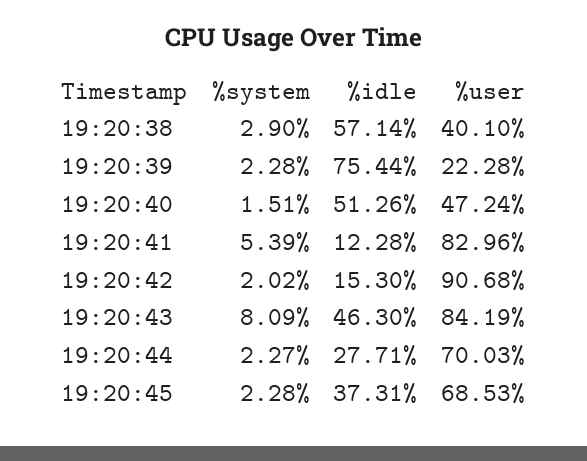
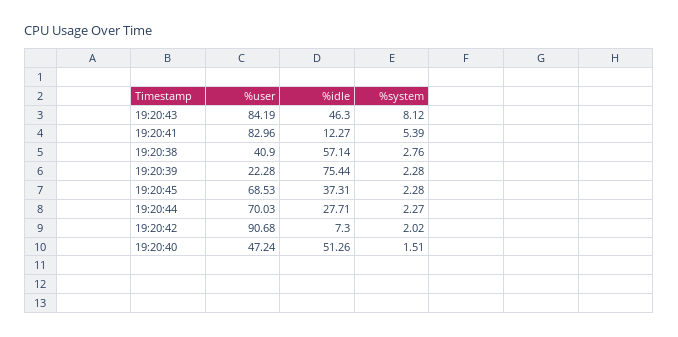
  {
    "%system": {
-     "19:20:38": 2.9,
+     "19:20:38": 2.76,
      "19:20:39": 2.28,
      "19:20:40": 1.51,
      "19:20:41": 5.39,
      "19:20:42": 2.02,
-     "19:20:43": 8.09,
+     "19:20:43": 8.12,
      "19:20:44": 2.27,
      "19:20:45": 2.28
    },
    "%idle": {
      "19:20:38": 57.14,
      "19:20:39": 75.44,
      "19:20:40": 51.26,
-     "19:20:41": 12.28,
+     "19:20:41": 12.27,
-     "19:20:42": 15.3,
+     "19:20:42": 7.3,
      "19:20:43": 46.3,
      "19:20:44": 27.71,
      "19:20:45": 37.31
    },
    "%user": {
-     "19:20:38": 40.1,
+     "19:20:38": 40.9,
      "19:20:39": 22.28,
      "19:20:40": 47.24,
      "19:20:41": 82.96,
      "19:20:42": 90.68,
      "19:20:43": 84.19,
      "19:20:44": 70.03,
      "19:20:45": 68.53
    }
  }

